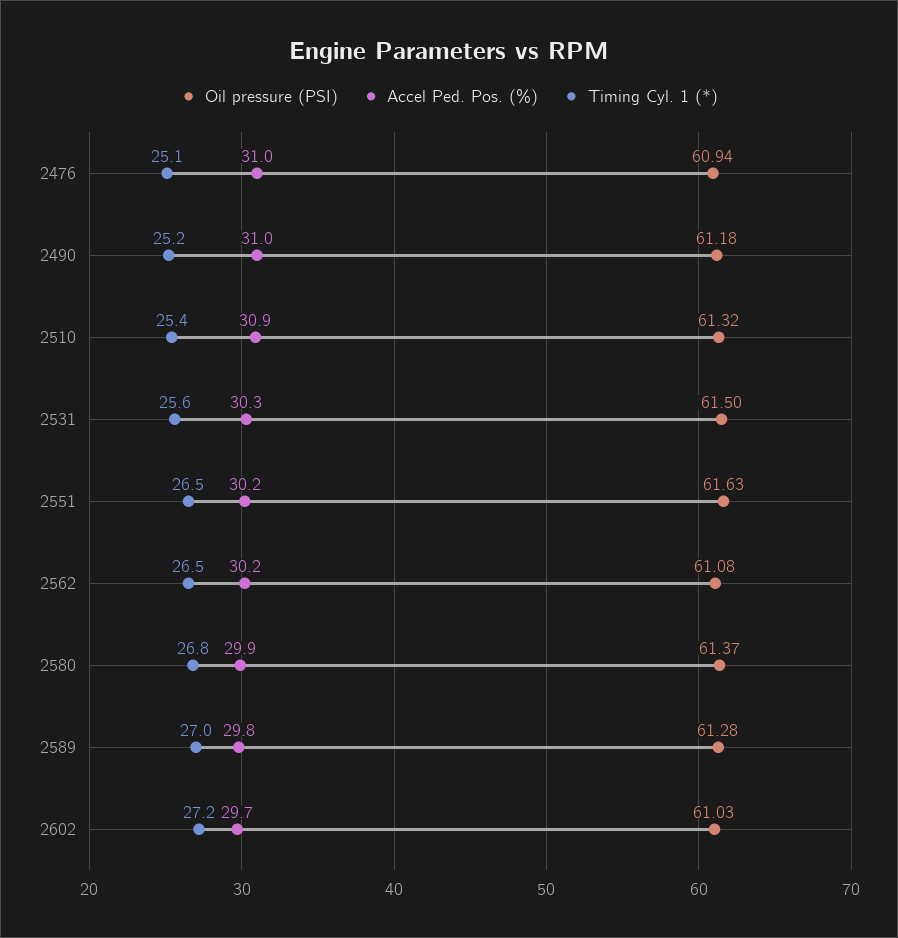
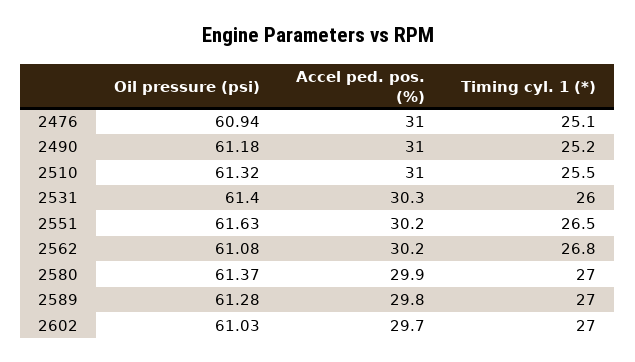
  {
    "Oil pressure (PSI)": {
      "2476": 60.94,
      "2490": 61.18,
      "2510": 61.32,
-     "2531": 61.5,
+     "2531": 61.4,
      "2551": 61.63,
      "2562": 61.08,
      "2580": 61.37,
      "2589": 61.28,
      "2602": 61.03
    },
    "Accel Ped. Pos. (%)": {
      "2476": 31,
      "2490": 31,
-     "2510": 30.9,
+     "2510": 31,
      "2531": 30.3,
      "2551": 30.2,
      "2562": 30.2,
      "2580": 29.9,
      "2589": 29.8,
      "2602": 29.7
    },
    "Timing Cyl. 1 (*)": {
      "2476": 25.1,
      "2490": 25.2,
-     "2510": 25.4,
+     "2510": 25.5,
-     "2531": 25.6,
+     "2531": 26,
      "2551": 26.5,
-     "2562": 26.5,
+     "2562": 26.8,
-     "2580": 26.8,
+     "2580": 27,
      "2589": 27,
-     "2602": 27.2
+     "2602": 27
    }
  }

